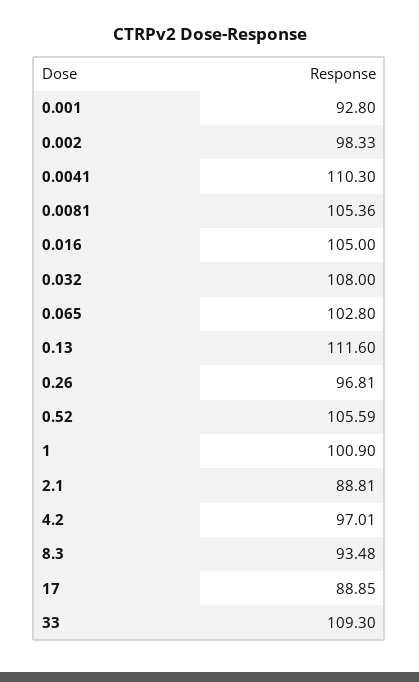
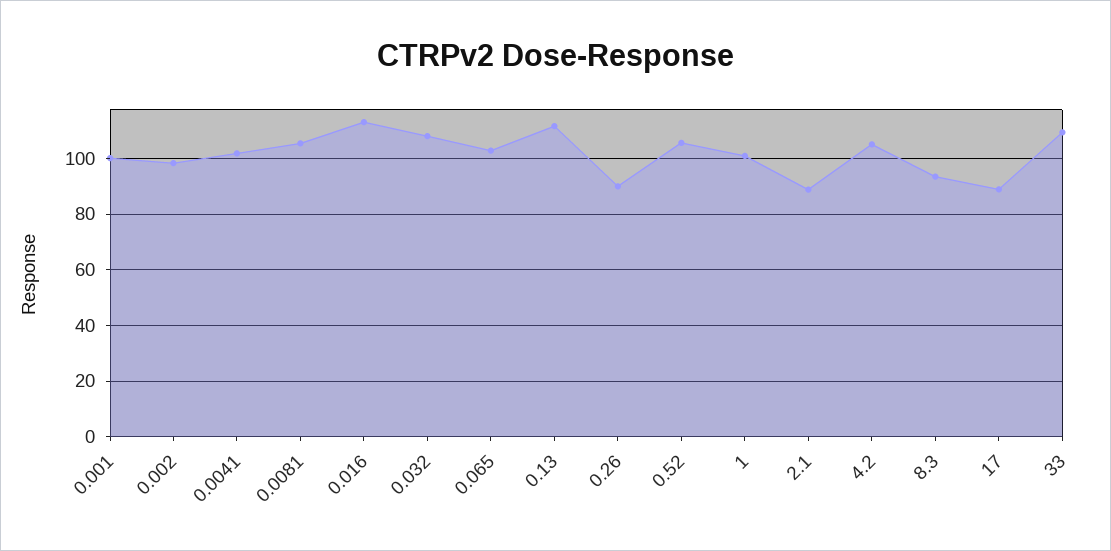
  {
-   "0.001": 92.8,
+   "0.001": 100,
    "0.002": 98.33,
-   "0.0041": 110.3,
+   "0.0041": 102.5,
    "0.0081": 105.36,
-   "0.016": 105,
+   "0.016": 112.5,
    "0.032": 108,
    "0.065": 102.8,
    "0.13": 111.6,
-   "0.26": 96.81,
+   "0.26": 90,
    "0.52": 105.59,
    "1": 100.9,
    "2.1": 88.81,
-   "4.2": 97.01,
+   "4.2": 105,
    "8.3": 93.48,
    "17": 88.85,
    "33": 109.3
  }

